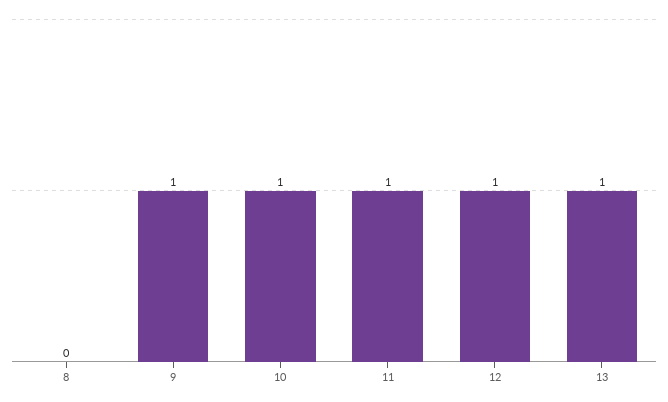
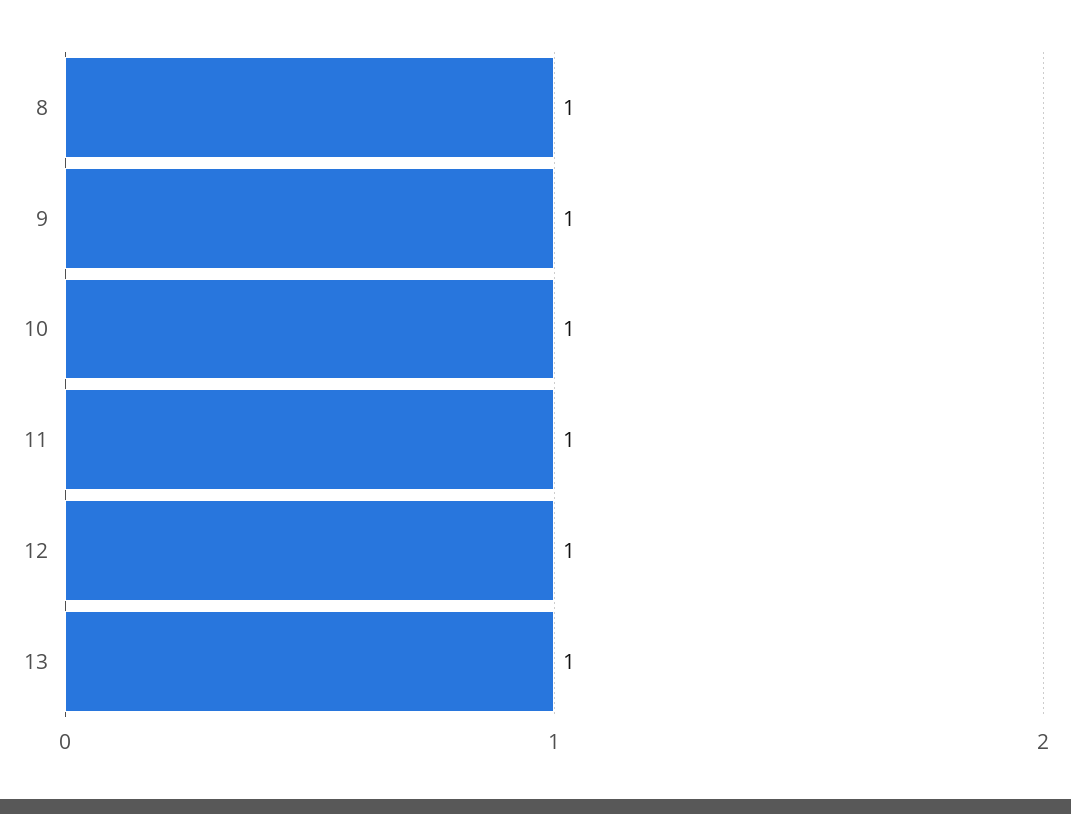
  {
-   "8": 0,
+   "8": 1,
    "9": 1,
    "10": 1,
    "11": 1,
    "12": 1,
    "13": 1
  }

